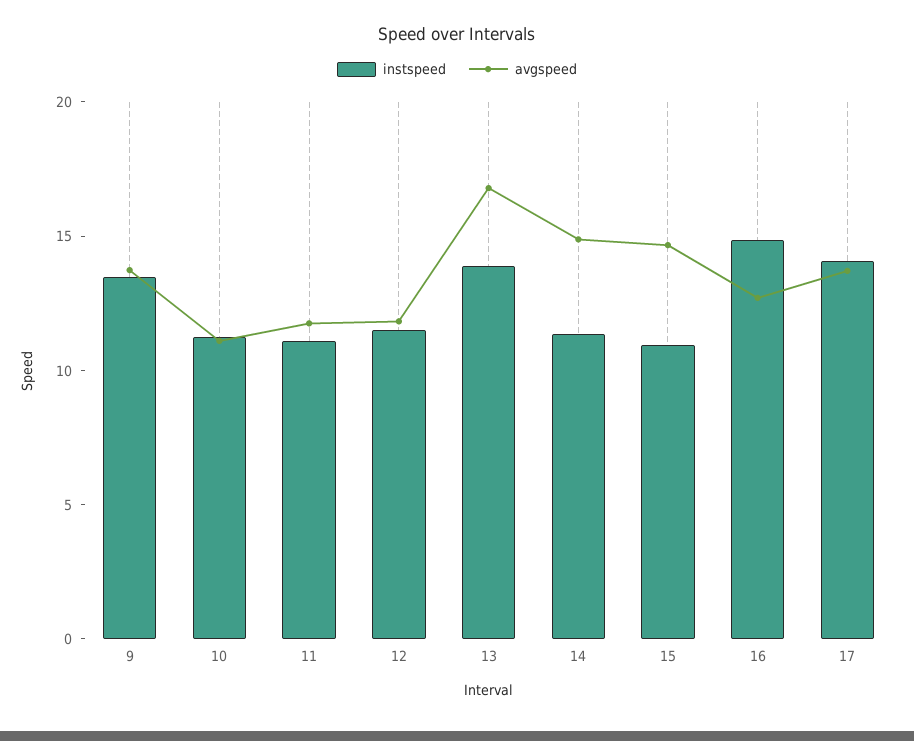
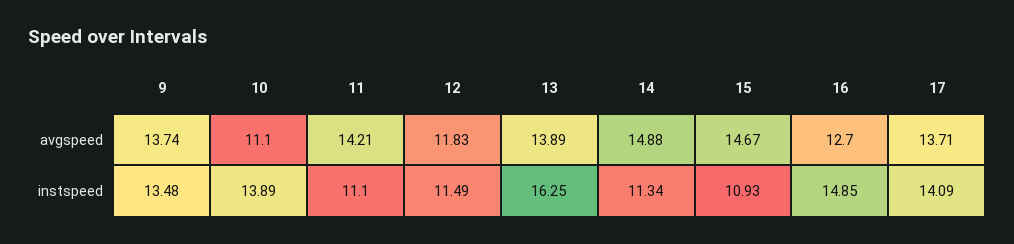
  {
    "instspeed": {
      "9": 13.48,
-     "10": 11,
+     "10": 13.89,
      "11": 11.1,
      "12": 11.49,
-     "13": 14,
+     "13": 16.25,
      "14": 11.34,
      "15": 10.93,
      "16": 14.85,
      "17": 14.09
    },
    "avgspeed": {
      "9": 13.74,
      "10": 11.1,
-     "11": 12,
+     "11": 14.21,
      "12": 11.83,
-     "13": 17,
+     "13": 13.89,
      "14": 14.88,
      "15": 14.67,
      "16": 12.7,
      "17": 13.71
    }
  }

